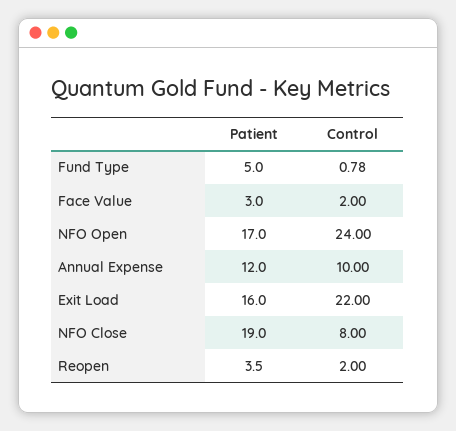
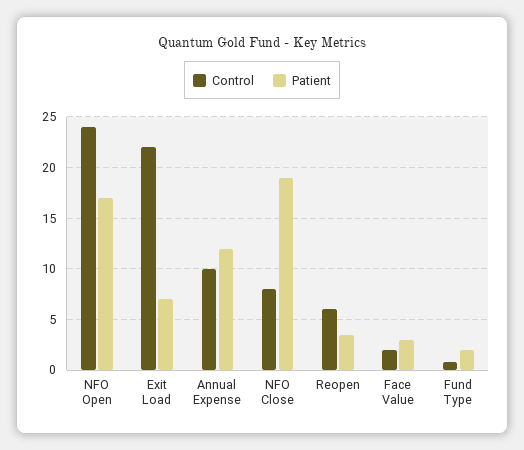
  {
    "Patient": {
-     "Fund Type": 5,
+     "Fund Type": 2,
      "Face Value": 3,
      "NFO Open": 17,
      "Annual Expense": 12,
-     "Exit Load": 16,
+     "Exit Load": 7,
      "NFO Close": 19,
      "Reopen": 3.5
    },
    "Control": {
      "Fund Type": 0.78,
      "Face Value": 2,
      "NFO Open": 24,
      "Annual Expense": 10,
      "Exit Load": 22,
      "NFO Close": 8,
-     "Reopen": 2
+     "Reopen": 6
    }
  }

